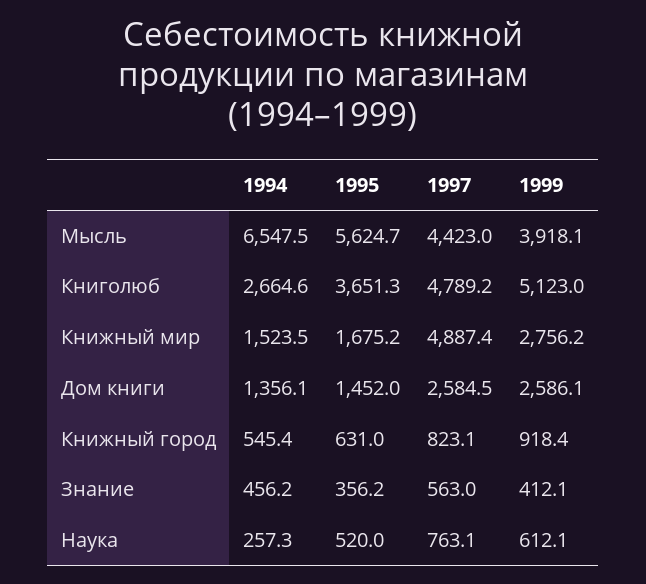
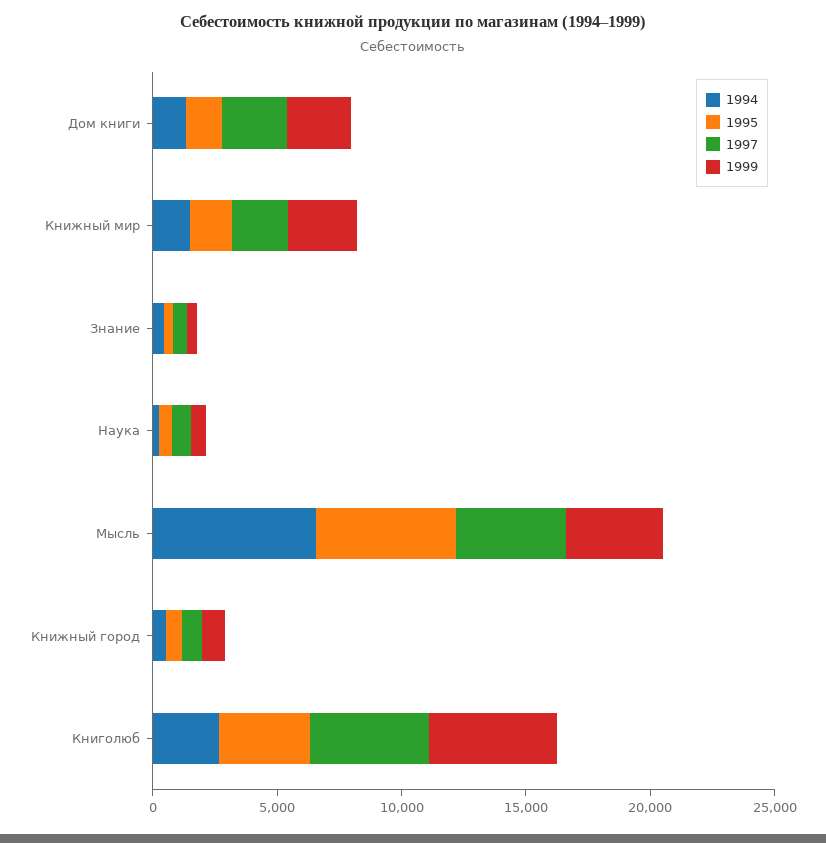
  {
    "1994": {
      "Мысль": 6547.5,
      "Книголюб": 2664.6,
      "Книжный мир": 1523.5,
      "Дом книги": 1356.1,
      "Книжный город": 545.4,
      "Знание": 456.2,
      "Наука": 257.3
    },
    "1995": {
      "Мысль": 5624.7,
      "Книголюб": 3651.3,
      "Книжный мир": 1675.2,
      "Дом книги": 1452,
      "Книжный город": 631,
      "Знание": 356.2,
      "Наука": 520
    },
    "1997": {
      "Мысль": 4423,
      "Книголюб": 4789.2,
-     "Книжный мир": 4887.4,
+     "Книжный мир": 2000,
      "Дом книги": 2584.5,
      "Книжный город": 823.1,
      "Знание": 563,
      "Наука": 763.1
    },
    "1999": {
      "Мысль": 3918.1,
      "Книголюб": 5123,
      "Книжный мир": 2756.2,
      "Дом книги": 2586.1,
      "Книжный город": 918.4,
      "Знание": 412.1,
      "Наука": 612.1
    }
  }

